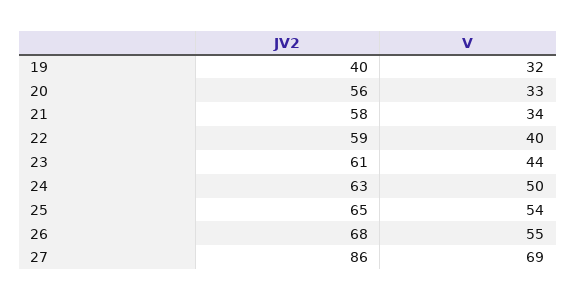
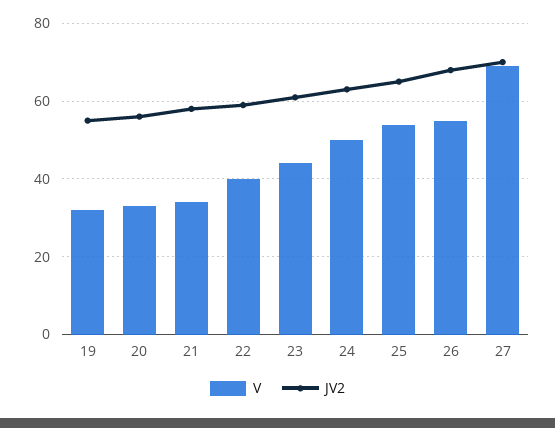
  {
    "JV2": {
-     "19": 40,
+     "19": 55,
      "20": 56,
      "21": 58,
      "22": 59,
      "23": 61,
      "24": 63,
      "25": 65,
      "26": 68,
-     "27": 86
+     "27": 70
    },
    "V": {
      "19": 32,
      "20": 33,
      "21": 34,
      "22": 40,
      "23": 44,
      "24": 50,
      "25": 54,
      "26": 55,
      "27": 69
    }
  }

